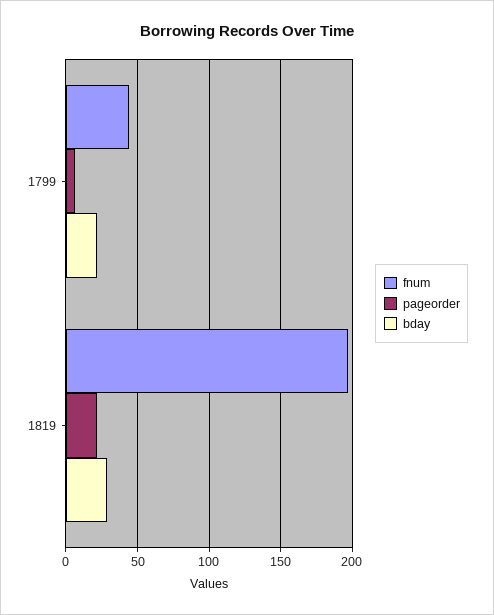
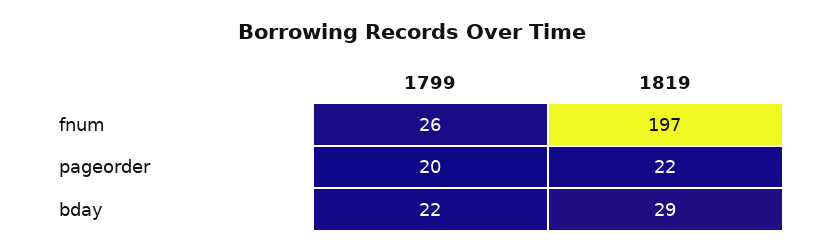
  {
    "fnum": {
-     "1799": 45,
+     "1799": 26,
      "1819": 197
    },
    "pageorder": {
-     "1799": 5,
+     "1799": 20,
      "1819": 22
    },
    "bday": {
      "1799": 22,
      "1819": 29
    }
  }

